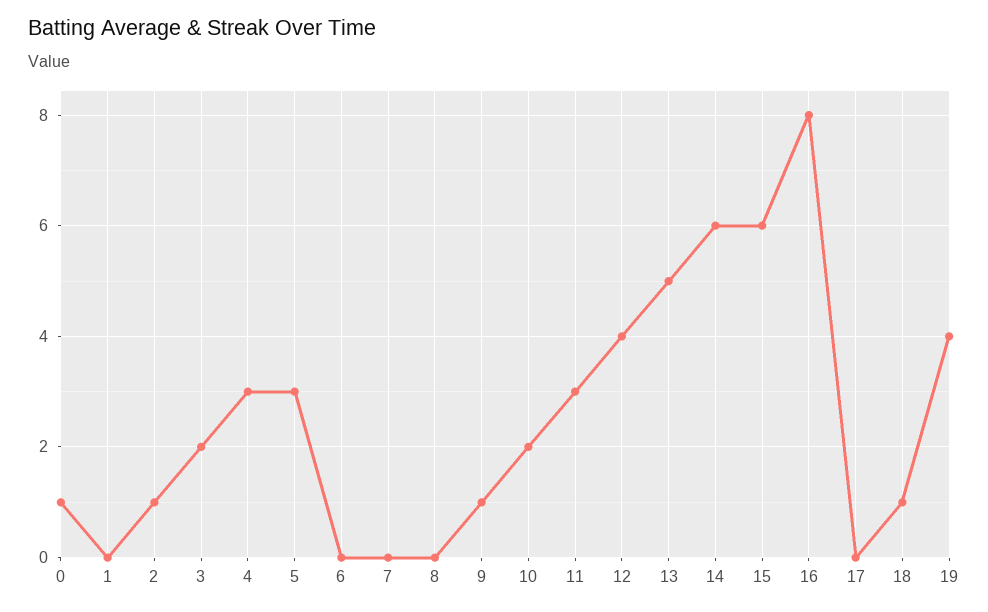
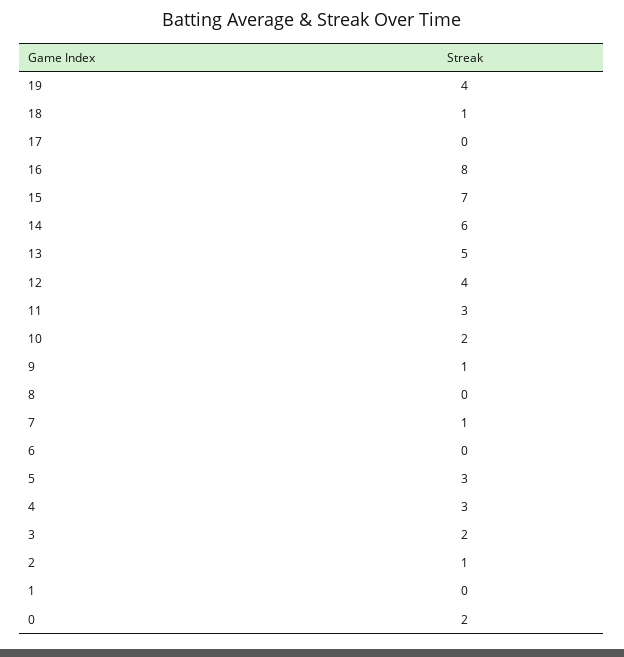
  {
-   "0": 1,
+   "0": 2,
    "1": 0,
    "2": 1,
    "3": 2,
    "4": 3,
    "5": 3,
    "6": 0,
-   "7": 0,
+   "7": 1,
    "8": 0,
    "9": 1,
    "10": 2,
    "11": 3,
    "12": 4,
    "13": 5,
    "14": 6,
-   "15": 6,
+   "15": 7,
    "16": 8,
    "17": 0,
    "18": 1,
    "19": 4
  }

